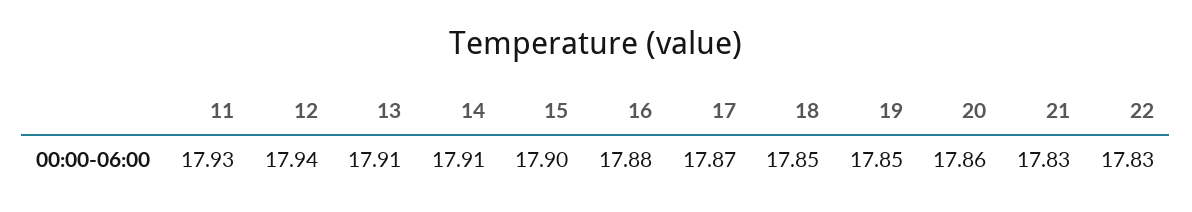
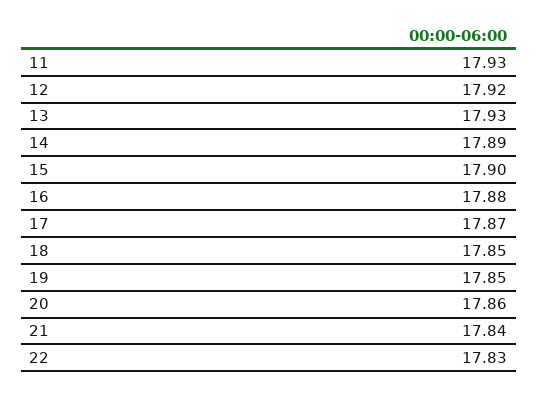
  {
    "11": 17.93,
-   "12": 17.94,
+   "12": 17.92,
-   "13": 17.91,
+   "13": 17.93,
-   "14": 17.91,
+   "14": 17.89,
    "15": 17.9,
    "16": 17.88,
    "17": 17.87,
    "18": 17.85,
    "19": 17.85,
    "20": 17.86,
-   "21": 17.83,
+   "21": 17.84,
    "22": 17.83
  }

